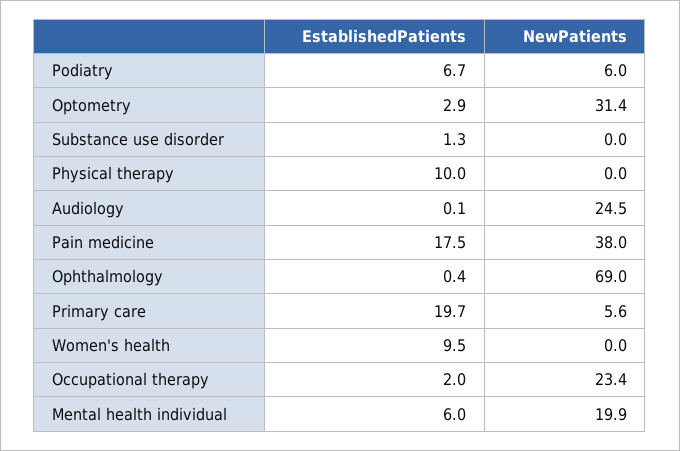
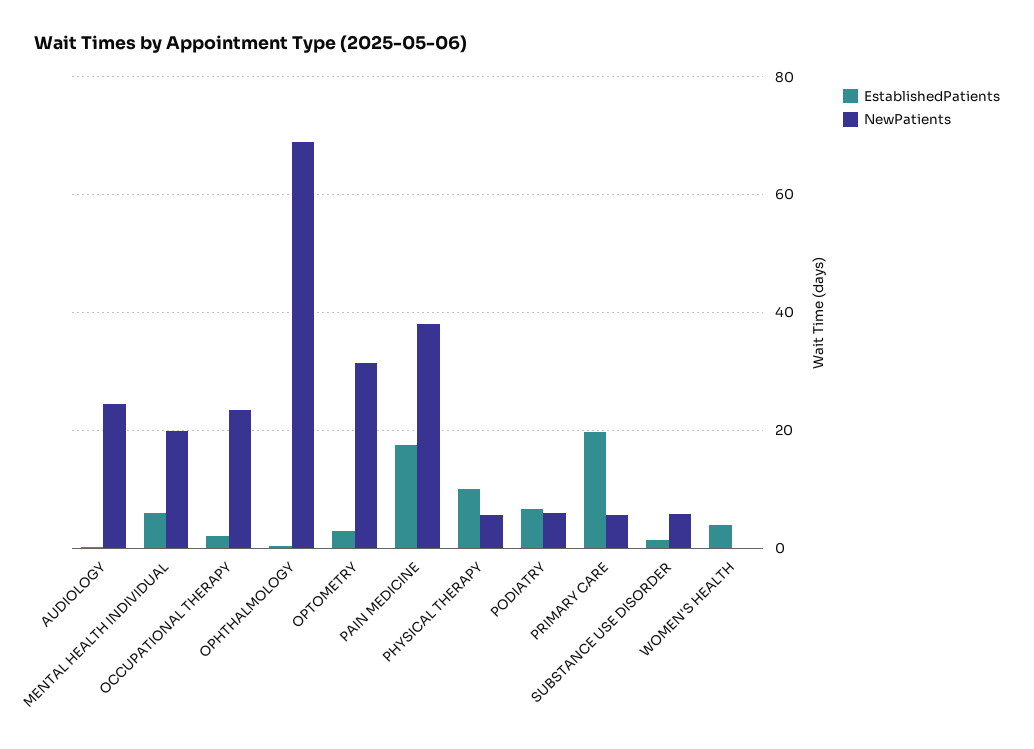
  {
    "EstablishedPatients": {
      "Podiatry": 6.7,
      "Optometry": 2.9,
      "Substance use disorder": 1.3,
      "Physical therapy": 10,
      "Audiology": 0.1,
      "Pain medicine": 17.5,
      "Ophthalmology": 0.4,
      "Primary care": 19.7,
-     "Women's health": 9.5,
+     "Women's health": 4,
      "Occupational therapy": 2,
      "Mental health individual": 6
    },
    "NewPatients": {
      "Podiatry": 6,
      "Optometry": 31.4,
-     "Substance use disorder": 0,
+     "Substance use disorder": 6,
-     "Physical therapy": 0,
+     "Physical therapy": 6,
      "Audiology": 24.5,
      "Pain medicine": 38,
      "Ophthalmology": 69,
      "Primary care": 5.6,
      "Women's health": 0,
      "Occupational therapy": 23.4,
      "Mental health individual": 19.9
    }
  }

